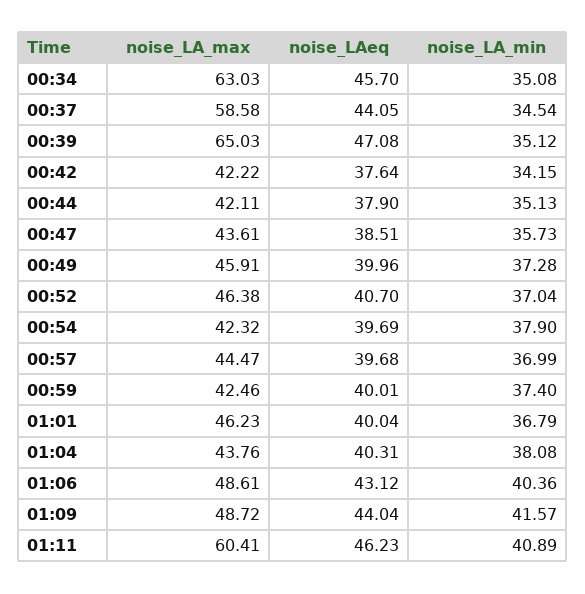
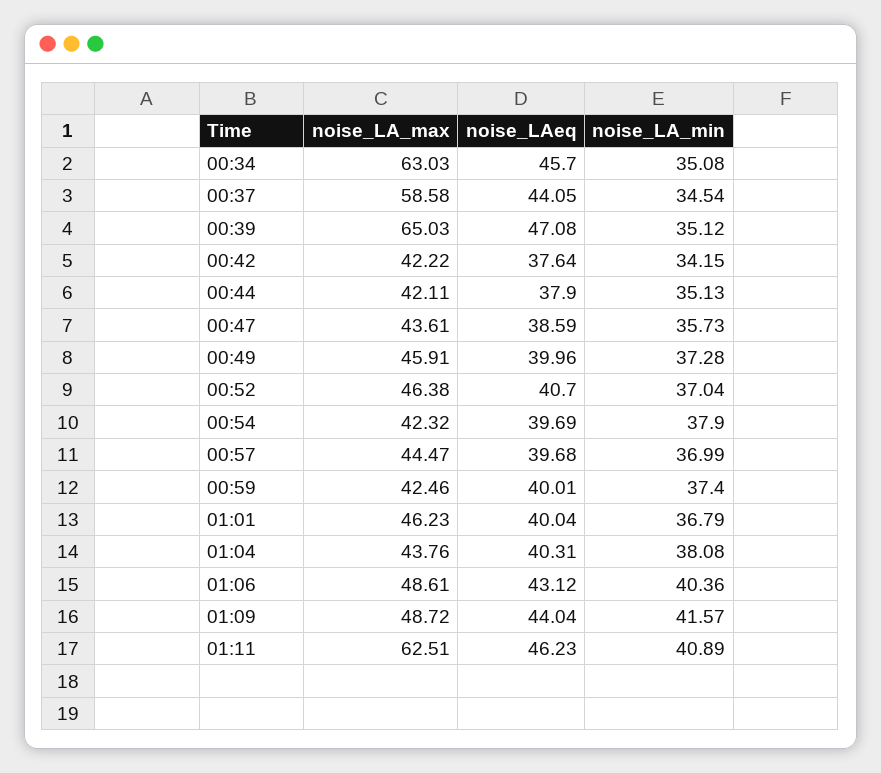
  {
    "noise_LA_max": {
      "00:34": 63.03,
      "00:37": 58.58,
      "00:39": 65.03,
      "00:42": 42.22,
      "00:44": 42.11,
      "00:47": 43.61,
      "00:49": 45.91,
      "00:52": 46.38,
      "00:54": 42.32,
      "00:57": 44.47,
      "00:59": 42.46,
      "01:01": 46.23,
      "01:04": 43.76,
      "01:06": 48.61,
      "01:09": 48.72,
-     "01:11": 60.41
+     "01:11": 62.51
    },
    "noise_LAeq": {
      "00:34": 45.7,
      "00:37": 44.05,
      "00:39": 47.08,
      "00:42": 37.64,
      "00:44": 37.9,
-     "00:47": 38.51,
+     "00:47": 38.59,
      "00:49": 39.96,
      "00:52": 40.7,
      "00:54": 39.69,
      "00:57": 39.68,
      "00:59": 40.01,
      "01:01": 40.04,
      "01:04": 40.31,
      "01:06": 43.12,
      "01:09": 44.04,
      "01:11": 46.23
    },
    "noise_LA_min": {
      "00:34": 35.08,
      "00:37": 34.54,
      "00:39": 35.12,
      "00:42": 34.15,
      "00:44": 35.13,
      "00:47": 35.73,
      "00:49": 37.28,
      "00:52": 37.04,
      "00:54": 37.9,
      "00:57": 36.99,
      "00:59": 37.4,
      "01:01": 36.79,
      "01:04": 38.08,
      "01:06": 40.36,
      "01:09": 41.57,
      "01:11": 40.89
    }
  }

